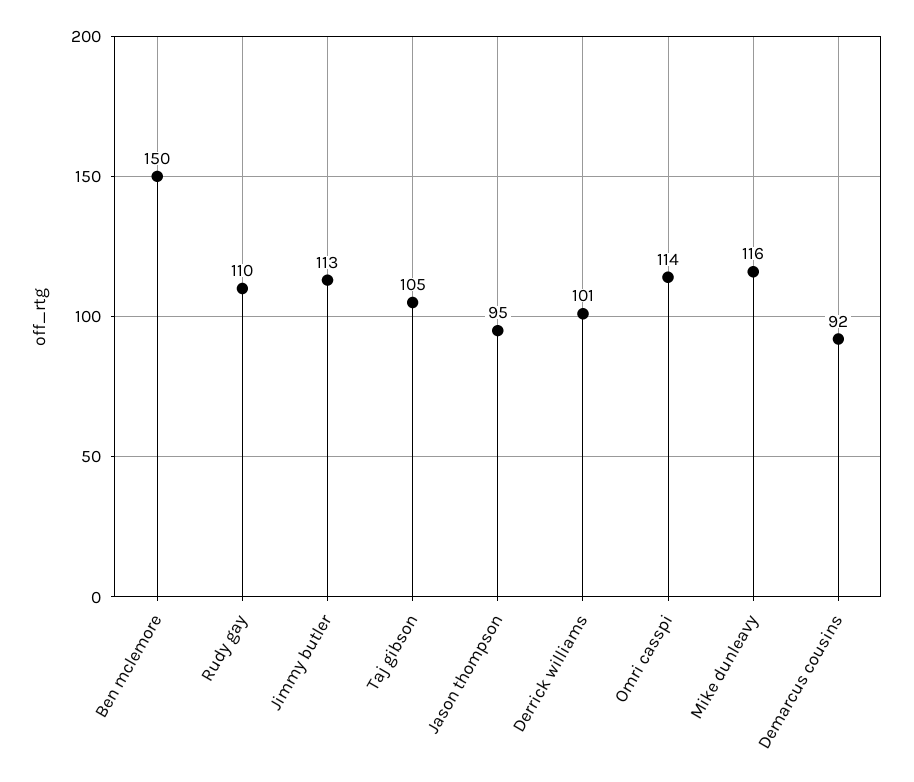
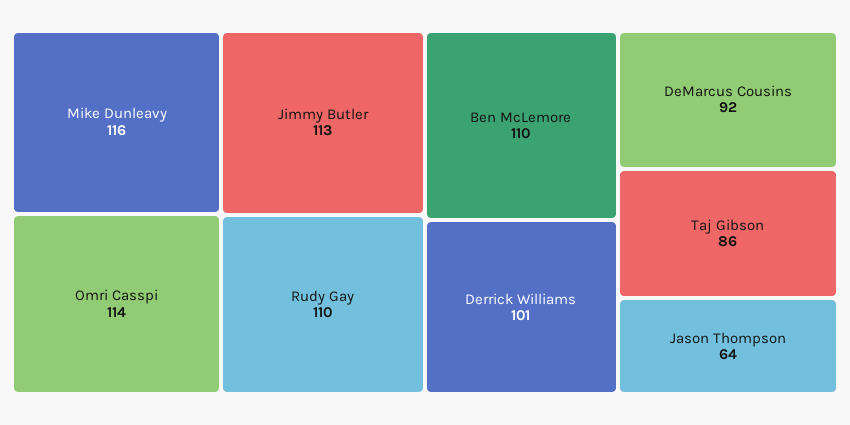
  {
-   "Ben mclemore": 150,
+   "Ben mclemore": 110,
    "Rudy gay": 110,
    "Jimmy butler": 113,
-   "Taj gibson": 105,
+   "Taj gibson": 86,
-   "Jason thompson": 95,
+   "Jason thompson": 64,
    "Derrick williams": 101,
    "Omri casspi": 114,
    "Mike dunleavy": 116,
    "Demarcus cousins": 92
  }

